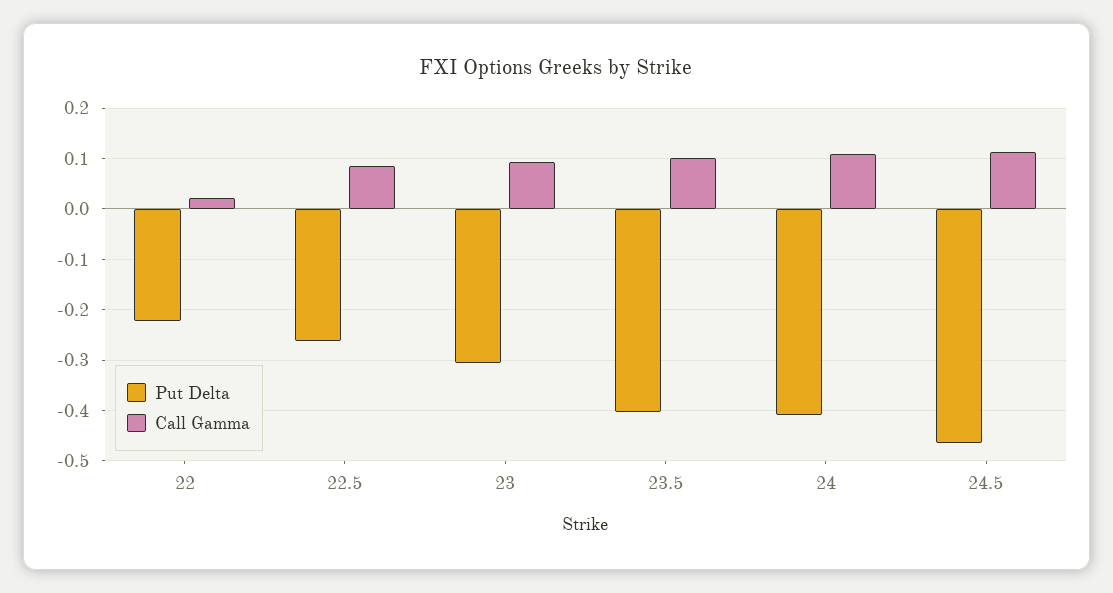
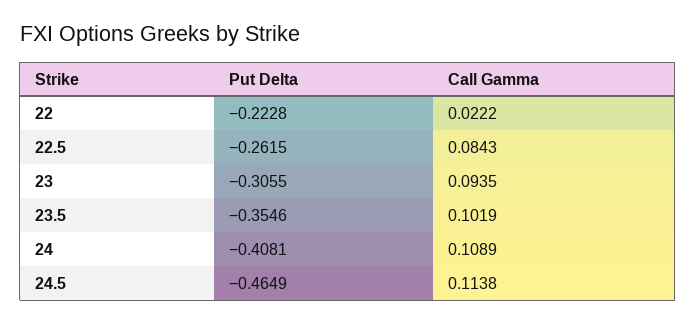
  {
    "Put Delta": {
      "22": -0.2228,
      "22.5": -0.2615,
      "23": -0.3055,
-     "23.5": -0.4,
+     "23.5": -0.3546,
      "24": -0.4081,
      "24.5": -0.4649
    },
    "Call Gamma": {
      "22": 0.0222,
      "22.5": 0.0843,
      "23": 0.0935,
      "23.5": 0.1019,
      "24": 0.1089,
      "24.5": 0.1138
    }
  }

